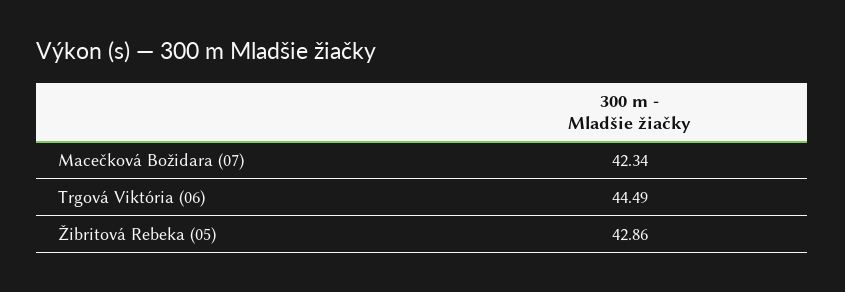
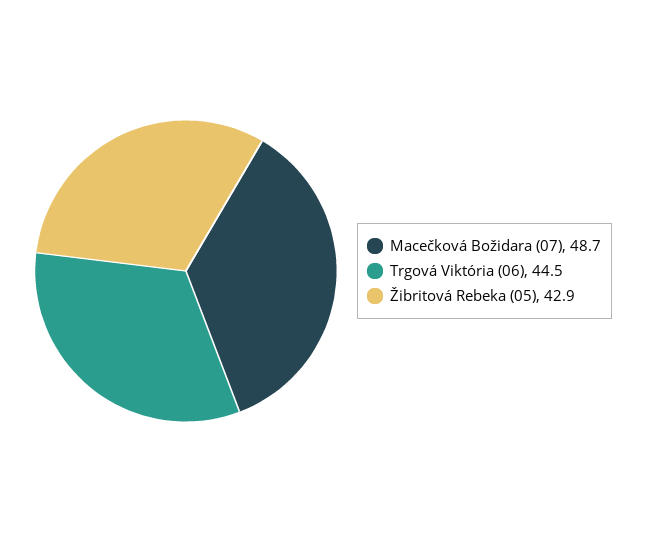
  {
-   "Macečková Božidara (07)": 42.34,
+   "Macečková Božidara (07)": 48.7,
    "Trgová Viktória (06)": 44.49,
    "Žibritová Rebeka (05)": 42.86
  }

